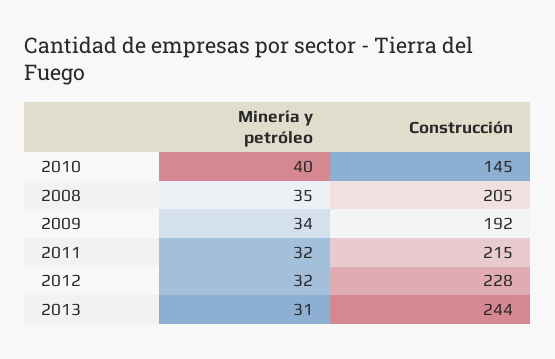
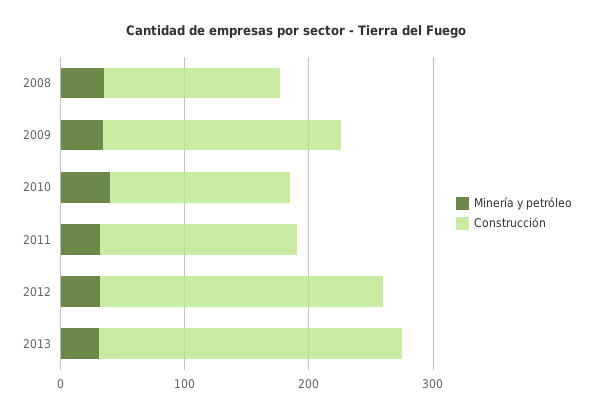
  {
    "Minería y petróleo": {
      "2010": 40,
      "2008": 35,
      "2009": 34,
      "2011": 32,
      "2012": 32,
      "2013": 31
    },
    "Construcción": {
      "2010": 145,
-     "2008": 205,
+     "2008": 140,
      "2009": 192,
-     "2011": 215,
+     "2011": 160,
      "2012": 228,
      "2013": 244
    }
  }

